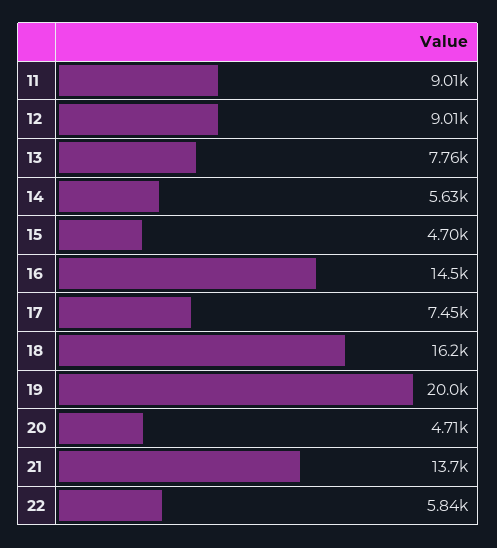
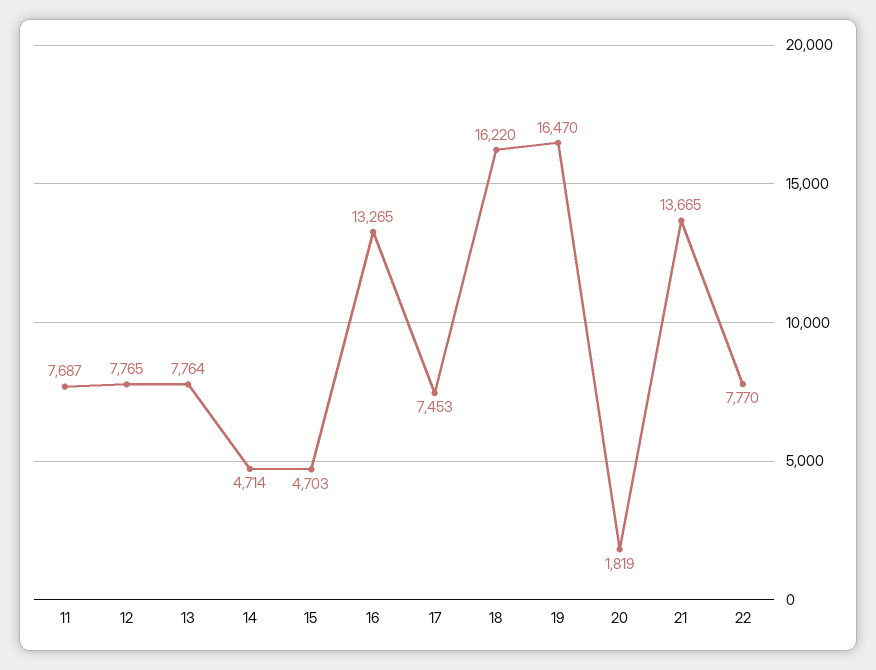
  {
-   "11": 9010,
+   "11": 7687,
-   "12": 9010,
+   "12": 7765,
    "13": 7764,
-   "14": 5630,
+   "14": 4714,
    "15": 4703,
-   "16": 14500,
+   "16": 13265,
    "17": 7453,
    "18": 16220,
-   "19": 20000,
+   "19": 16470,
-   "20": 4710,
+   "20": 1819,
    "21": 13665,
-   "22": 5840
+   "22": 7770
  }

